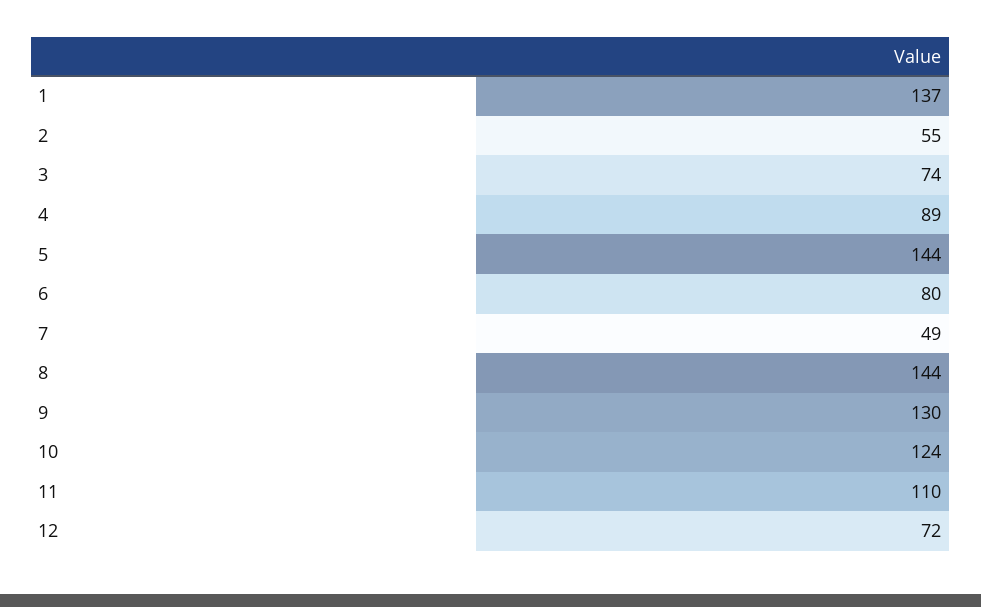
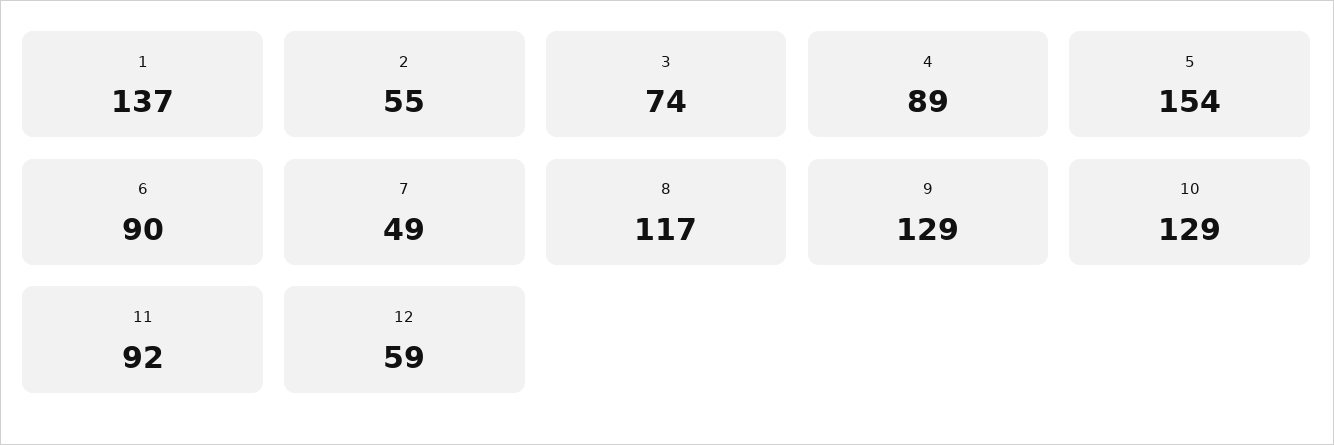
  {
    "1": 137,
    "2": 55,
    "3": 74,
    "4": 89,
-   "5": 144,
+   "5": 154,
-   "6": 80,
+   "6": 90,
    "7": 49,
-   "8": 144,
+   "8": 117,
-   "9": 130,
+   "9": 129,
-   "10": 124,
+   "10": 129,
-   "11": 110,
+   "11": 92,
-   "12": 72
+   "12": 59
  }

